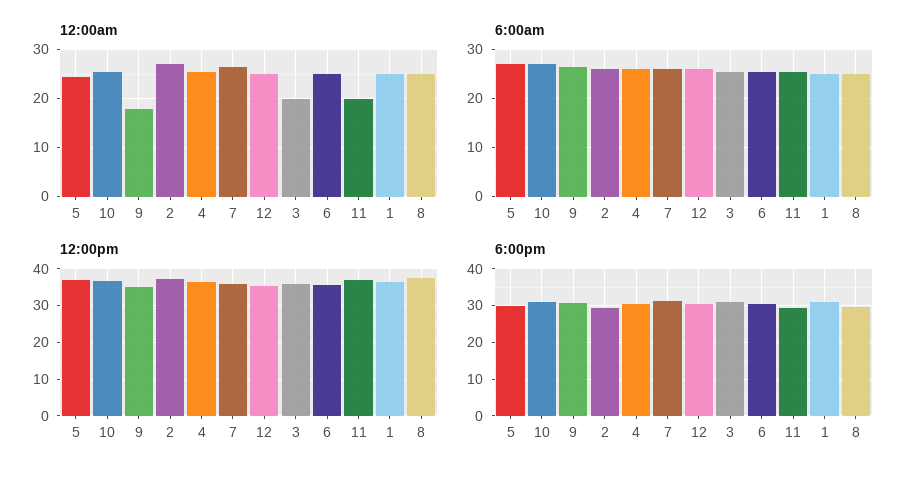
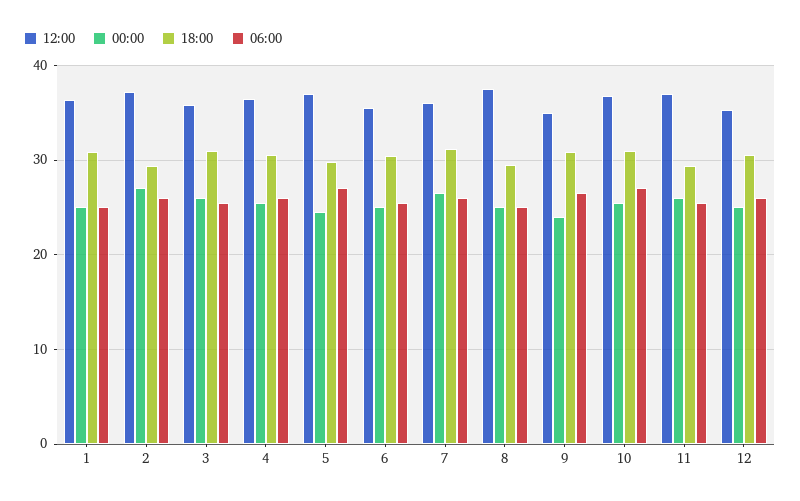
  {
    "12:00am": {
      "5": 25,
      "10": 26,
-     "9": 18,
+     "9": 24,
      "2": 27,
      "4": 26,
      "7": 27,
      "12": 25,
-     "3": 20,
+     "3": 26,
      "6": 25,
-     "11": 20,
+     "11": 26,
      "1": 25,
      "8": 25
    },
    "6:00am": {
      "5": 27,
      "10": 27,
      "9": 27,
      "2": 26,
      "4": 26,
      "7": 26,
      "12": 26,
      "3": 26,
      "6": 26,
      "11": 26,
      "1": 25,
      "8": 25
    },
    "12:00pm": {
      "5": 37,
      "10": 37,
      "9": 35,
      "2": 37,
      "4": 37,
      "7": 36,
      "12": 35,
      "3": 36,
      "6": 36,
      "11": 37,
      "1": 36,
      "8": 38
    },
    "6:00pm": {
      "5": 30,
      "10": 31,
      "9": 31,
      "2": 29,
      "4": 31,
      "7": 31,
      "12": 31,
      "3": 31,
      "6": 30,
      "11": 29,
      "1": 31,
      "8": 30
    }
  }

